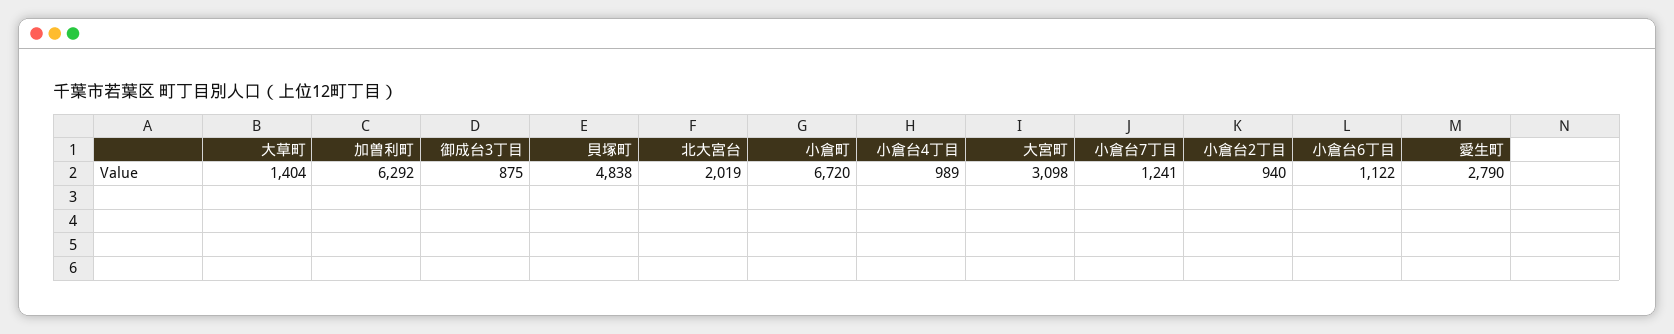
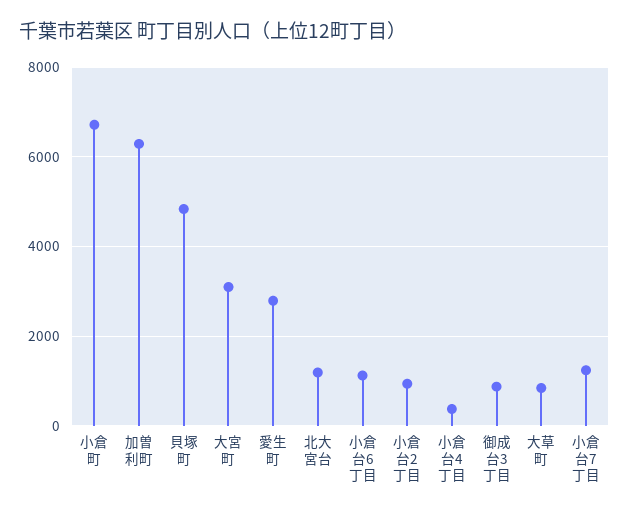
  {
-   "大草町": 1404,
+   "大草町": 800,
    "加曽利町": 6292,
    "御成台3丁目": 875,
    "貝塚町": 4838,
-   "北大宮台": 2019,
+   "北大宮台": 1200,
    "小倉町": 6720,
-   "小倉台4丁目": 989,
+   "小倉台4丁目": 400,
    "大宮町": 3098,
    "小倉台7丁目": 1241,
    "小倉台2丁目": 940,
    "小倉台6丁目": 1122,
    "愛生町": 2790
  }

